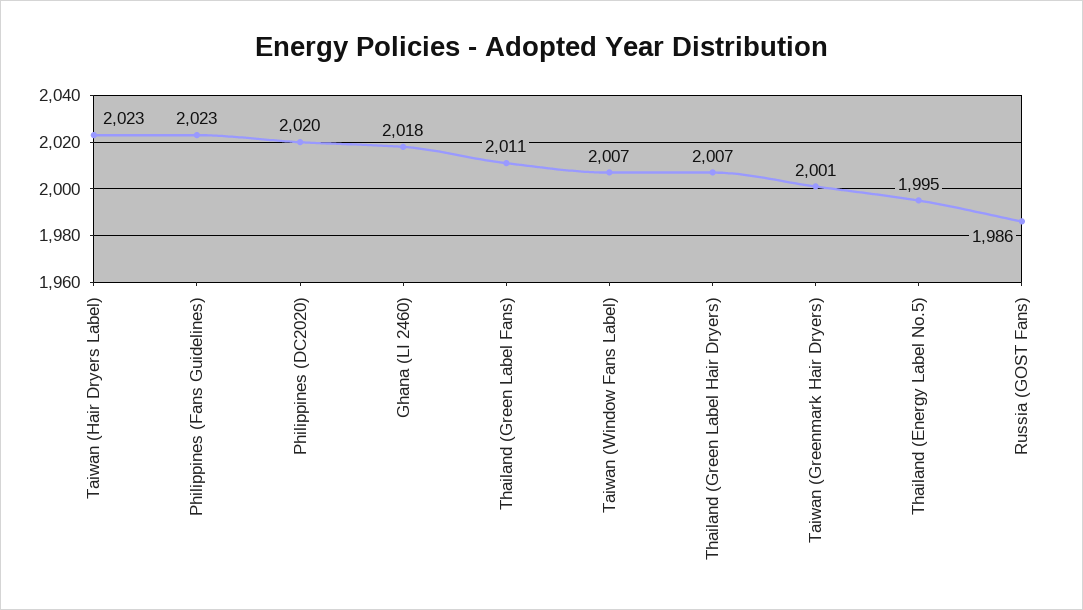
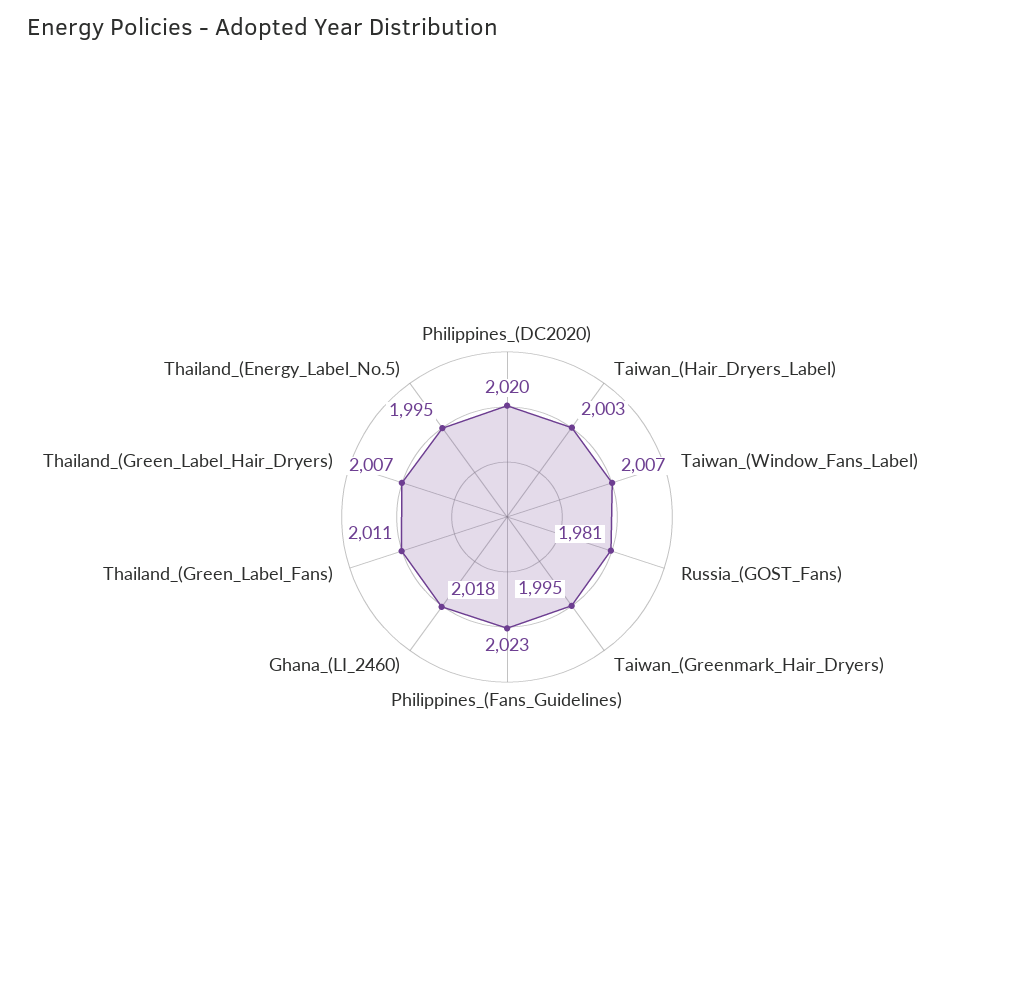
  {
-   "Taiwan (Hair Dryers Label)": 2023,
+   "Taiwan (Hair Dryers Label)": 2003,
    "Philippines (Fans Guidelines)": 2023,
    "Philippines (DC2020)": 2020,
    "Ghana (LI 2460)": 2018,
    "Thailand (Green Label Fans)": 2011,
    "Taiwan (Window Fans Label)": 2007,
    "Thailand (Green Label Hair Dryers)": 2007,
-   "Taiwan (Greenmark Hair Dryers)": 2001,
+   "Taiwan (Greenmark Hair Dryers)": 1995,
    "Thailand (Energy Label No.5)": 1995,
-   "Russia (GOST Fans)": 1986
+   "Russia (GOST Fans)": 1981
  }

